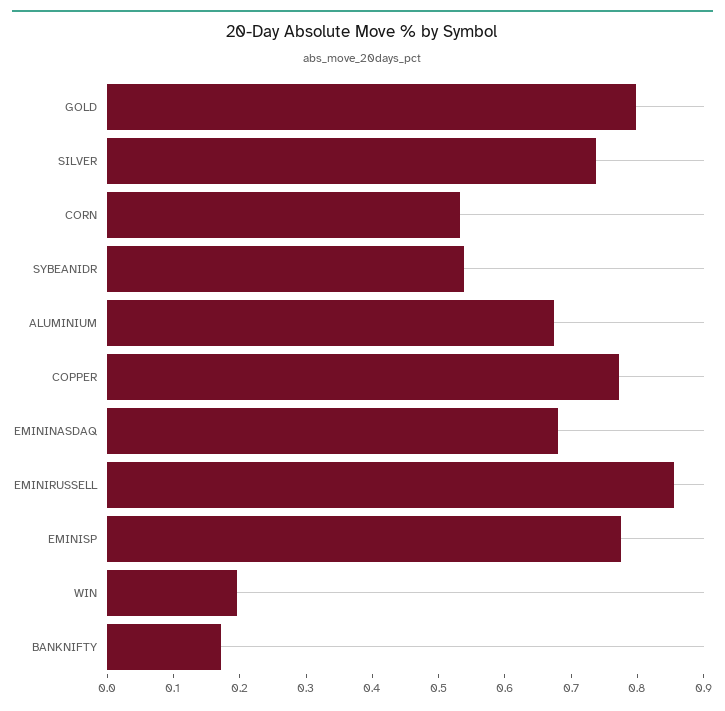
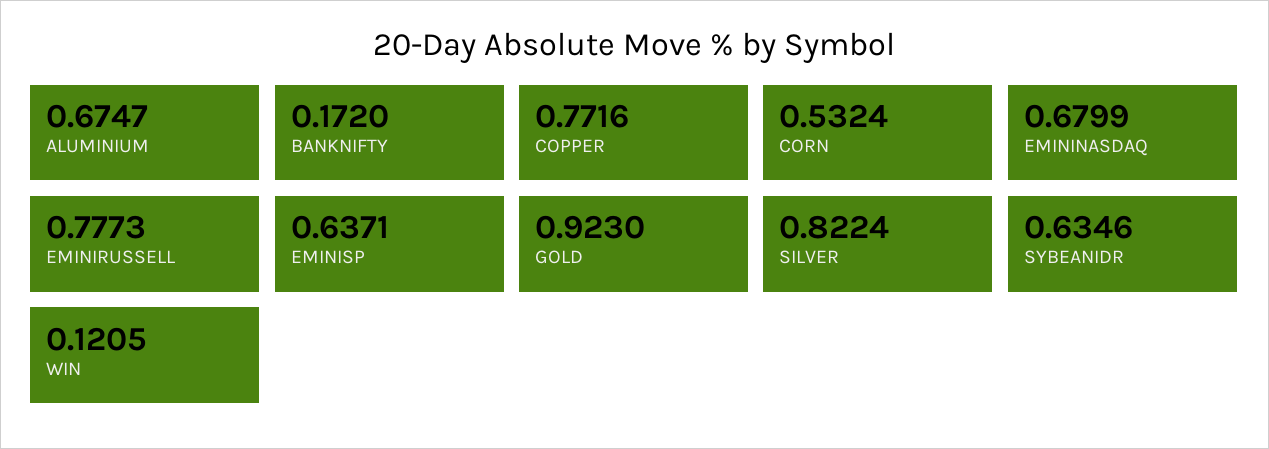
  {
-   "GOLD": 0.8,
+   "GOLD": 0.923,
-   "SILVER": 0.74,
+   "SILVER": 0.8224,
    "CORN": 0.5324,
-   "SYBEANIDR": 0.54,
+   "SYBEANIDR": 0.6346,
    "ALUMINIUM": 0.6747,
    "COPPER": 0.7716,
    "EMININASDAQ": 0.6799,
-   "EMINIRUSSELL": 0.86,
+   "EMINIRUSSELL": 0.7773,
-   "EMINISP": 0.78,
+   "EMINISP": 0.6371,
-   "WIN": 0.2,
+   "WIN": 0.1205,
    "BANKNIFTY": 0.172
  }

